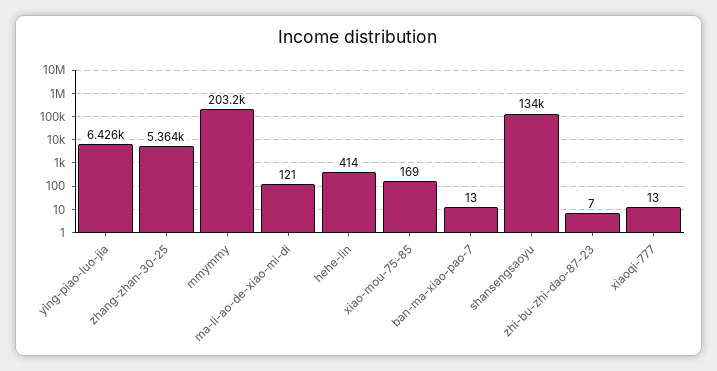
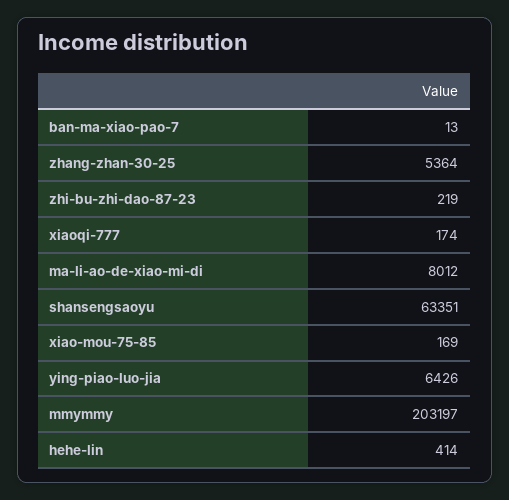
  {
    "ying-piao-luo-jia": 6426,
    "zhang-zhan-30-25": 5364,
    "mmymmy": 203197,
-   "ma-li-ao-de-xiao-mi-di": 121,
+   "ma-li-ao-de-xiao-mi-di": 8012,
    "hehe-lin": 414,
    "xiao-mou-75-85": 169,
    "ban-ma-xiao-pao-7": 13,
-   "shansengsaoyu": 134000,
+   "shansengsaoyu": 63351,
-   "zhi-bu-zhi-dao-87-23": 7,
+   "zhi-bu-zhi-dao-87-23": 219,
-   "xiaoqi-777": 13
+   "xiaoqi-777": 174
  }

